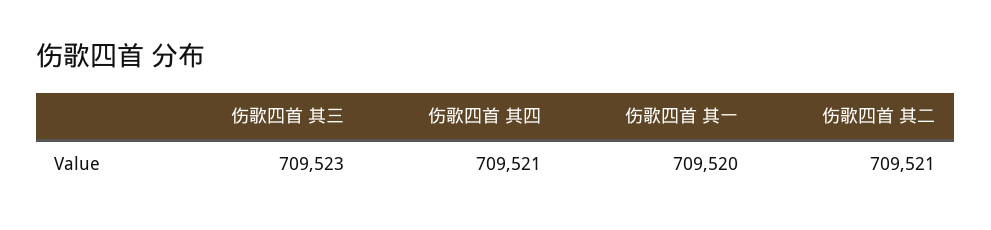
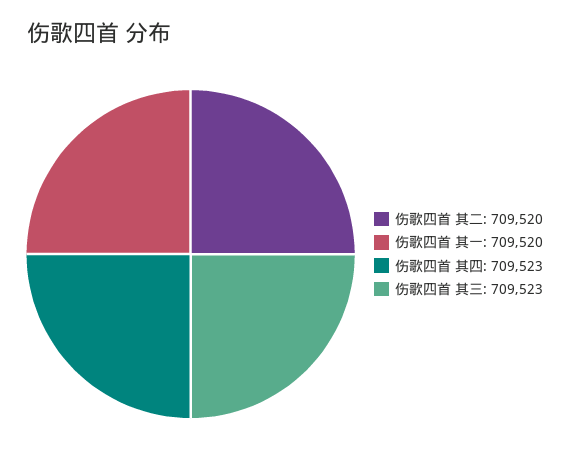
  {
    "伤歌四首 其三": 709523,
-   "伤歌四首 其四": 709521,
+   "伤歌四首 其四": 709523,
    "伤歌四首 其一": 709520,
-   "伤歌四首 其二": 709521
+   "伤歌四首 其二": 709520
  }

